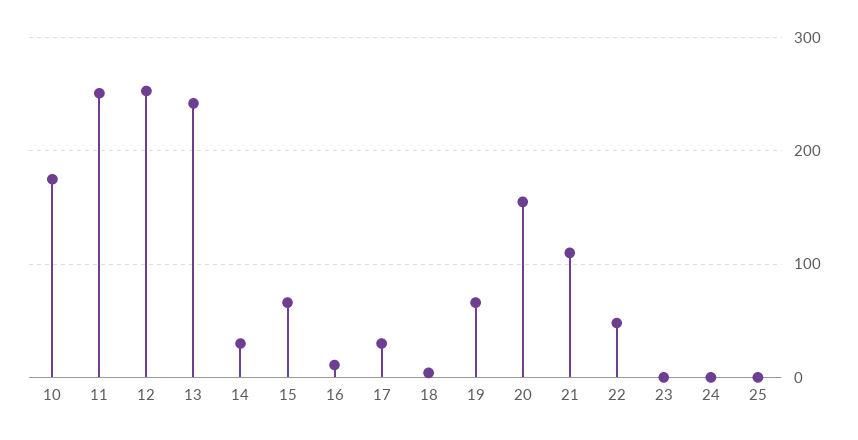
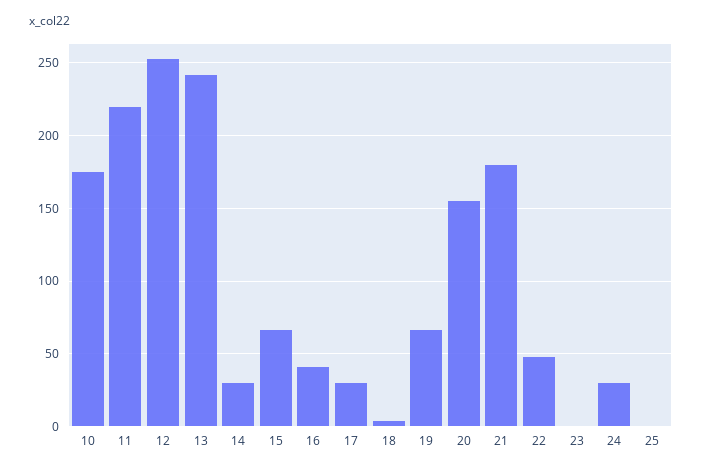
  {
    "10": 175,
-   "11": 250,
+   "11": 220,
    "12": 255,
    "13": 240,
    "14": 30,
    "15": 65,
-   "16": 10,
+   "16": 40,
    "17": 30,
    "18": 5,
    "19": 65,
    "20": 155,
-   "21": 110,
+   "21": 180,
    "22": 50,
    "23": 0,
-   "24": 0,
+   "24": 30,
    "25": 0
  }

